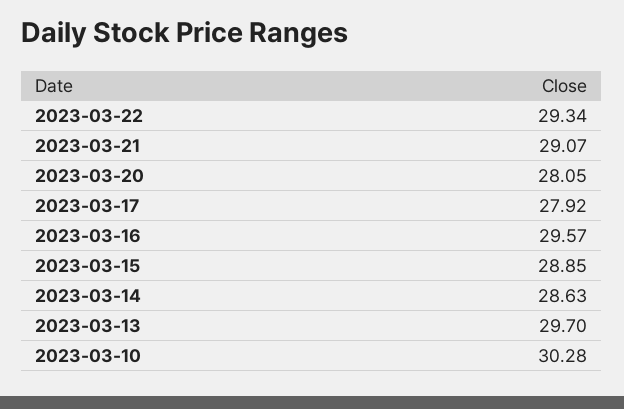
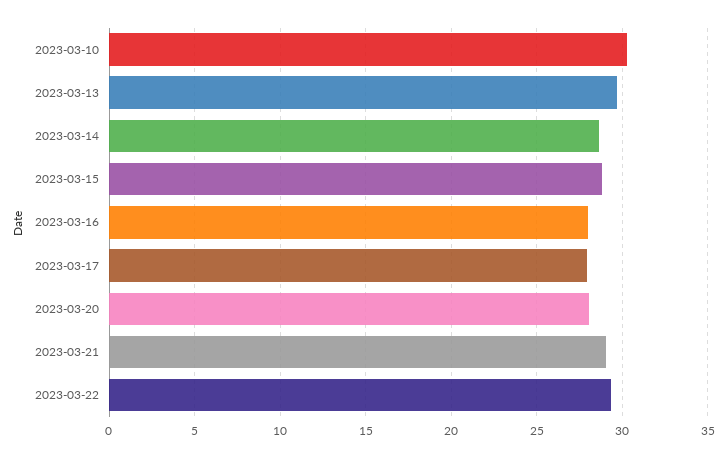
  {
    "2023-03-22": 29.34,
    "2023-03-21": 29.07,
    "2023-03-20": 28.05,
    "2023-03-17": 27.92,
-   "2023-03-16": 29.57,
+   "2023-03-16": 28,
    "2023-03-15": 28.85,
    "2023-03-14": 28.63,
    "2023-03-13": 29.7,
    "2023-03-10": 30.28
  }

